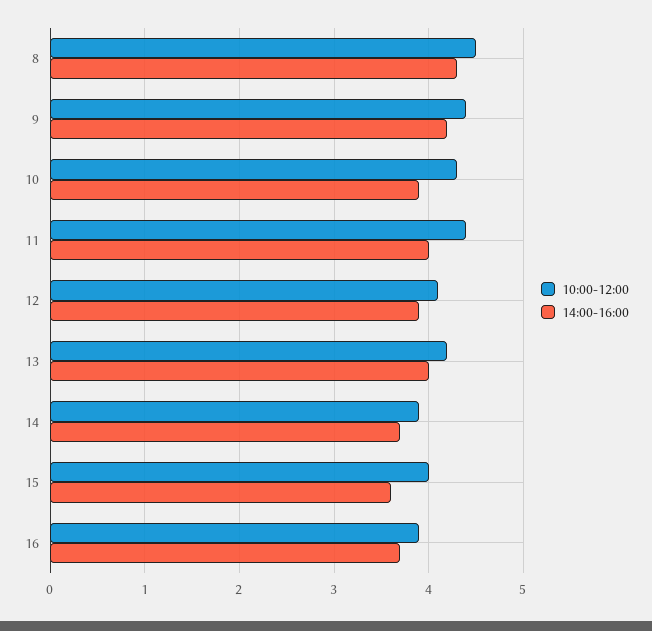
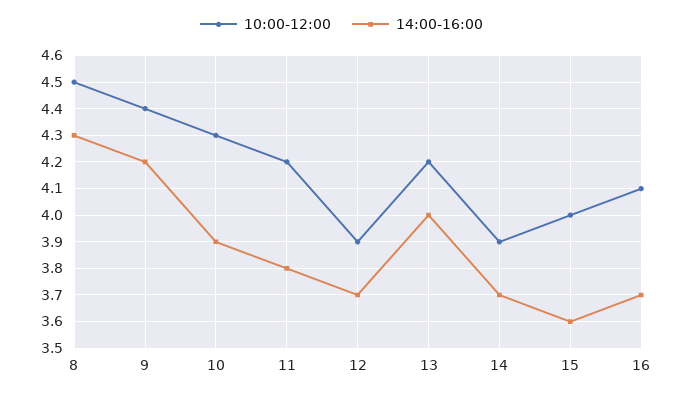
  {
    "10:00-12:00": {
      "8": 4.5,
      "9": 4.4,
      "10": 4.3,
-     "11": 4.4,
+     "11": 4.2,
-     "12": 4.1,
+     "12": 3.9,
      "13": 4.2,
      "14": 3.9,
      "15": 4,
-     "16": 3.9
+     "16": 4.1
    },
    "14:00-16:00": {
      "8": 4.3,
      "9": 4.2,
      "10": 3.9,
-     "11": 4,
+     "11": 3.8,
-     "12": 3.9,
+     "12": 3.7,
      "13": 4,
      "14": 3.7,
      "15": 3.6,
      "16": 3.7
    }
  }

